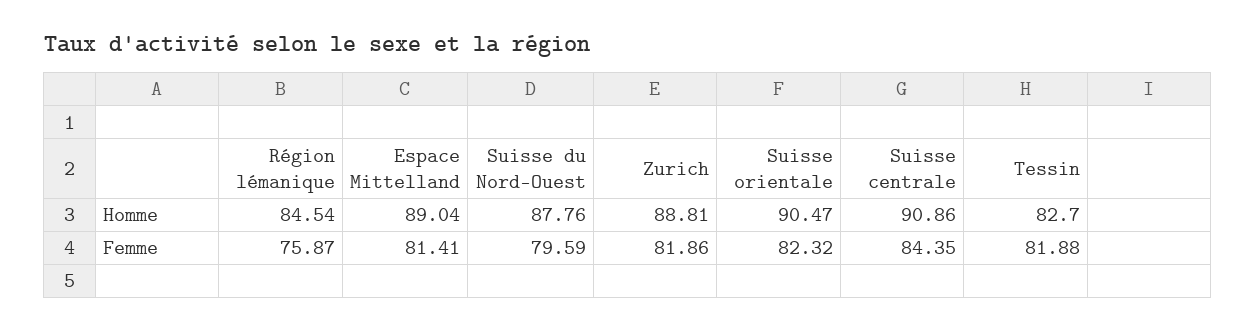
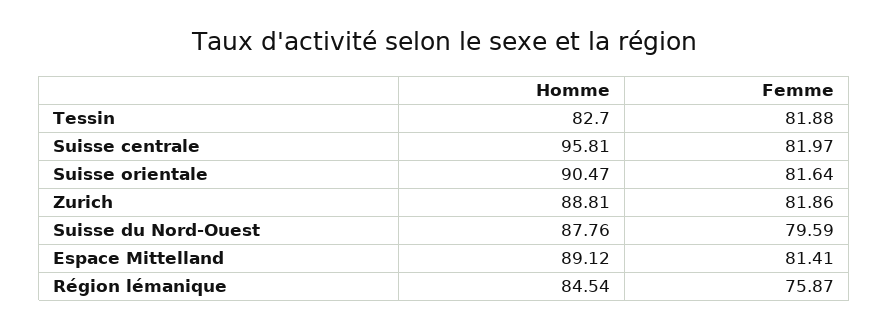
  {
    "Région lémanique": {
      "Homme": 84.54,
      "Femme": 75.87
    },
    "Espace Mittelland": {
-     "Homme": 89.04,
+     "Homme": 89.12,
      "Femme": 81.41
    },
    "Suisse du Nord-Ouest": {
      "Homme": 87.76,
      "Femme": 79.59
    },
    "Zurich": {
      "Homme": 88.81,
      "Femme": 81.86
    },
    "Suisse orientale": {
      "Homme": 90.47,
-     "Femme": 82.32
+     "Femme": 81.64
    },
    "Suisse centrale": {
-     "Homme": 90.86,
+     "Homme": 95.81,
-     "Femme": 84.35
+     "Femme": 81.97
    },
    "Tessin": {
      "Homme": 82.7,
      "Femme": 81.88
    }
  }

